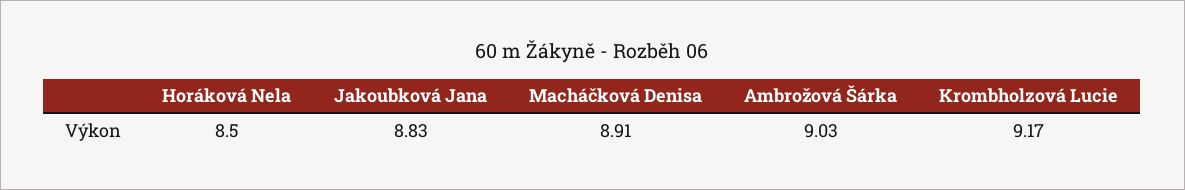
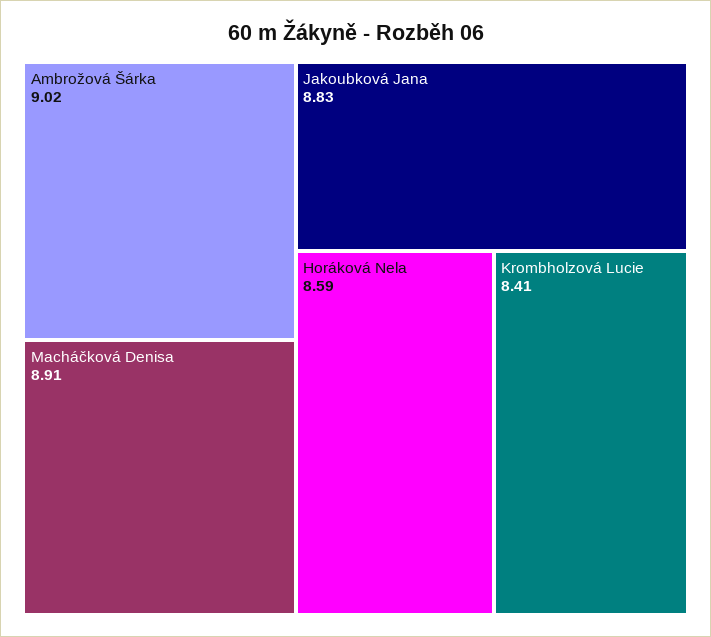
  {
-   "Horáková Nela": 8.5,
+   "Horáková Nela": 8.59,
    "Jakoubková Jana": 8.83,
    "Macháčková Denisa": 8.91,
-   "Ambrožová Šárka": 9.03,
+   "Ambrožová Šárka": 9.02,
-   "Krombholzová Lucie": 9.17
+   "Krombholzová Lucie": 8.41
  }

